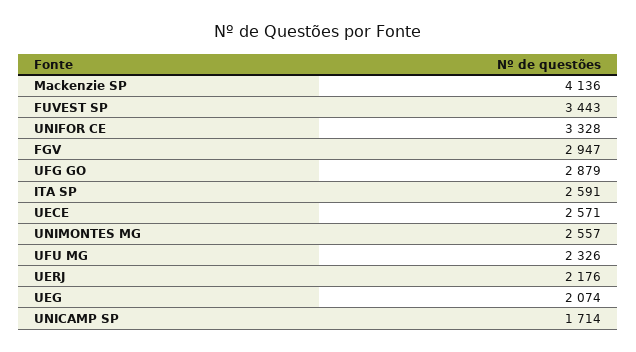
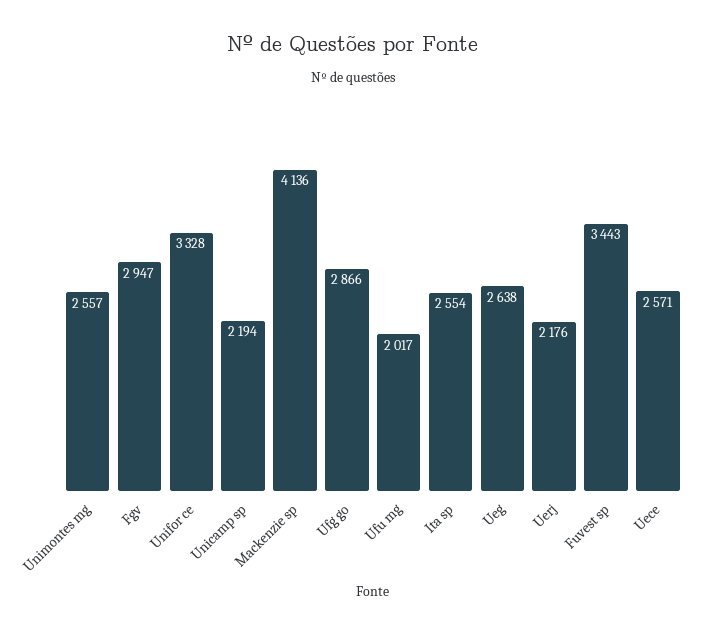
  {
    "Mackenzie SP": 4136,
    "FUVEST SP": 3443,
    "UNIFOR CE": 3328,
    "FGV": 2947,
-   "UFG GO": 2879,
+   "UFG GO": 2866,
-   "ITA SP": 2591,
+   "ITA SP": 2554,
    "UECE": 2571,
    "UNIMONTES MG": 2557,
-   "UFU MG": 2326,
+   "UFU MG": 2017,
    "UERJ": 2176,
-   "UEG": 2074,
+   "UEG": 2638,
-   "UNICAMP SP": 1714
+   "UNICAMP SP": 2194
  }

